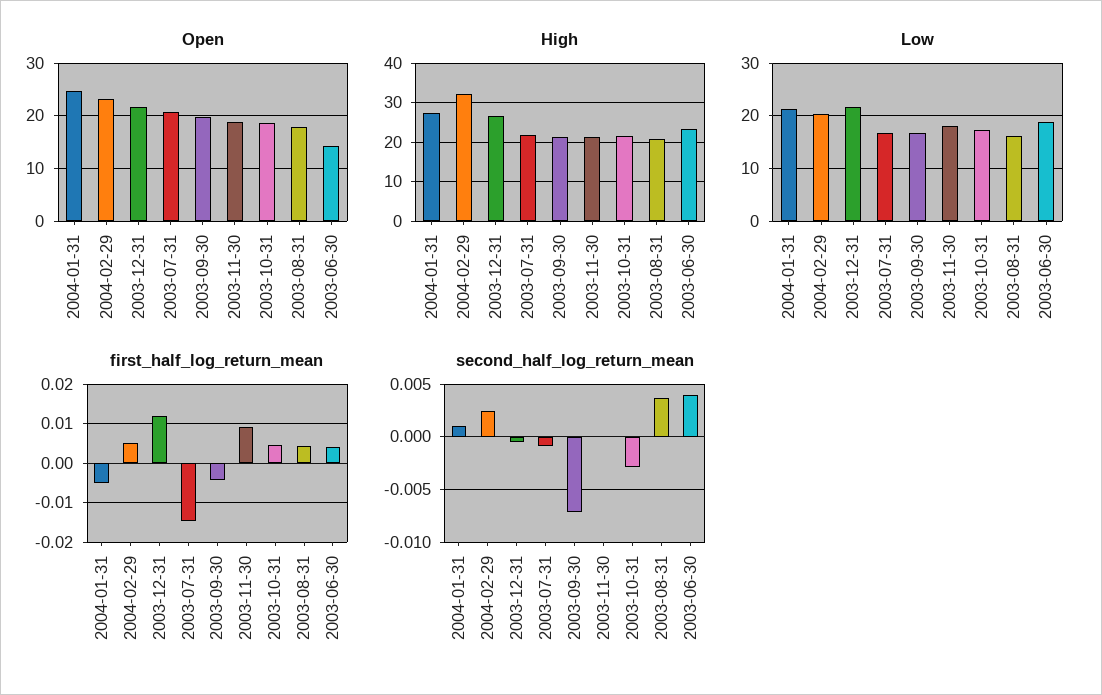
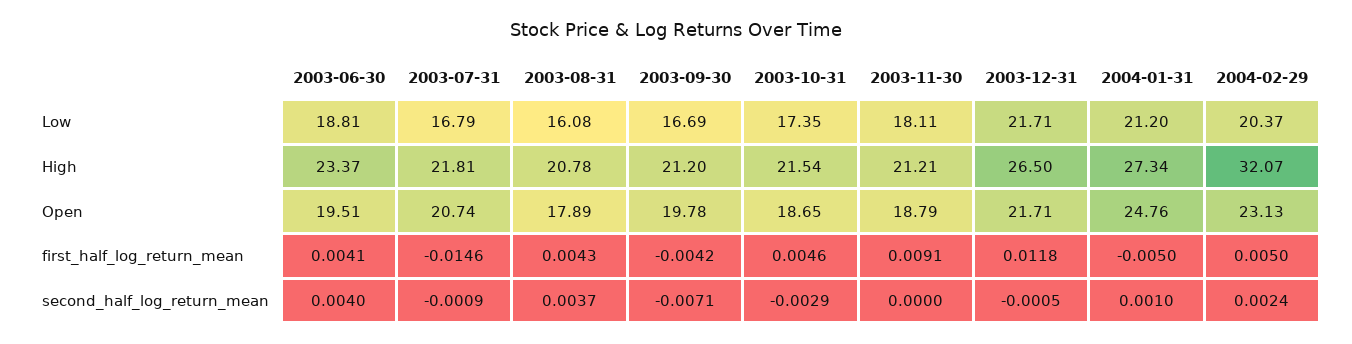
  {
    "Open": {
      "2004-01-31": 24.76,
      "2004-02-29": 23.13,
      "2003-12-31": 21.71,
      "2003-07-31": 20.74,
      "2003-09-30": 19.78,
      "2003-11-30": 18.79,
      "2003-10-31": 18.65,
      "2003-08-31": 17.89,
-     "2003-06-30": 14
+     "2003-06-30": 19.51
    },
    "High": {
      "2004-01-31": 27.34,
      "2004-02-29": 32.07,
      "2003-12-31": 26.5,
      "2003-07-31": 21.81,
      "2003-09-30": 21.2,
      "2003-11-30": 21.21,
      "2003-10-31": 21.54,
      "2003-08-31": 20.78,
      "2003-06-30": 23.37
    },
    "Low": {
      "2004-01-31": 21.2,
      "2004-02-29": 20.37,
      "2003-12-31": 21.71,
      "2003-07-31": 16.79,
      "2003-09-30": 16.69,
      "2003-11-30": 18.11,
      "2003-10-31": 17.35,
      "2003-08-31": 16.08,
      "2003-06-30": 18.81
    },
    "first_half_log_return_mean": {
      "2004-01-31": -0.005,
      "2004-02-29": 0.005,
      "2003-12-31": 0.0118,
      "2003-07-31": -0.0146,
      "2003-09-30": -0.0042,
      "2003-11-30": 0.0091,
      "2003-10-31": 0.0046,
      "2003-08-31": 0.0043,
      "2003-06-30": 0.0041
    },
    "second_half_log_return_mean": {
      "2004-01-31": 0.001,
      "2004-02-29": 0.0024,
      "2003-12-31": -0.0005,
      "2003-07-31": -0.0009,
      "2003-09-30": -0.0071,
      "2003-11-30": 0,
      "2003-10-31": -0.0029,
      "2003-08-31": 0.0037,
      "2003-06-30": 0.004
    }
  }

